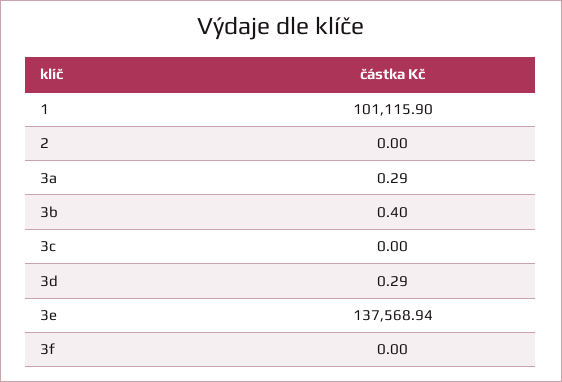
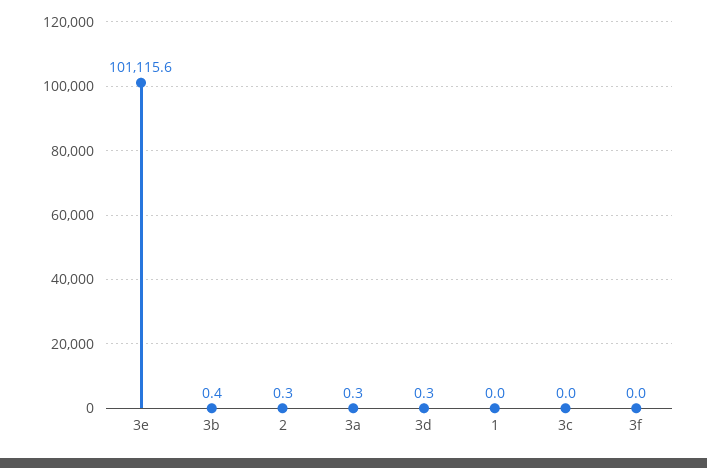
  {
-   "1": 101115.9,
+   "1": 0,
-   "2": 0,
+   "2": 0.3,
    "3a": 0.29,
    "3b": 0.4,
    "3c": 0,
    "3d": 0.29,
-   "3e": 137568.94,
+   "3e": 101115.6,
    "3f": 0
  }

